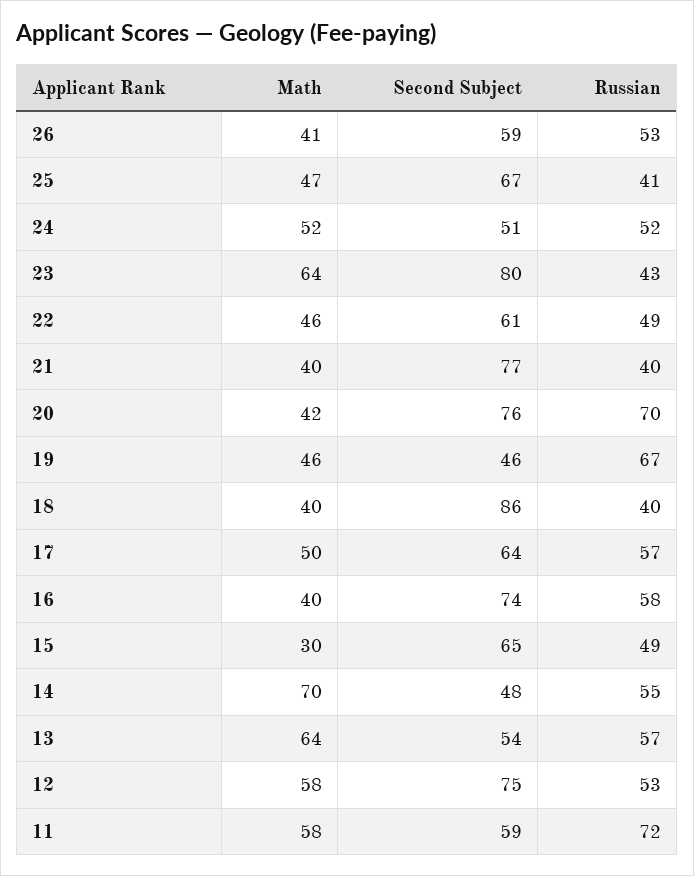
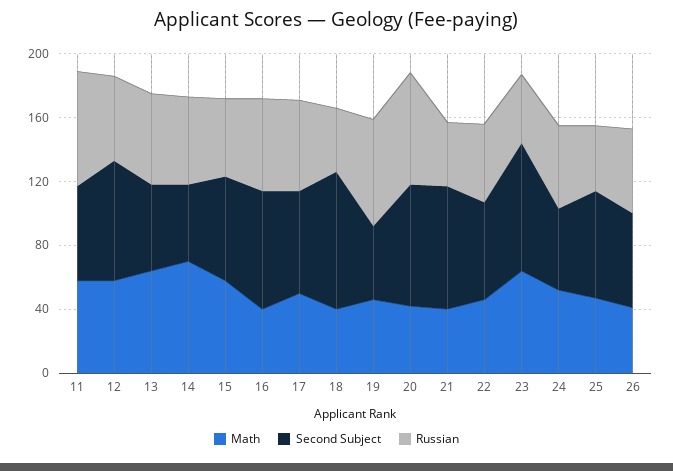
  {
    "Math": {
      "26": 41,
      "25": 47,
      "24": 52,
      "23": 64,
      "22": 46,
      "21": 40,
      "20": 42,
      "19": 46,
      "18": 40,
      "17": 50,
      "16": 40,
-     "15": 30,
+     "15": 60,
      "14": 70,
      "13": 64,
      "12": 58,
      "11": 58
    },
    "Second Subject": {
      "26": 59,
      "25": 67,
      "24": 51,
      "23": 80,
      "22": 61,
      "21": 77,
      "20": 76,
      "19": 46,
      "18": 86,
      "17": 64,
      "16": 74,
      "15": 65,
      "14": 48,
      "13": 54,
      "12": 75,
      "11": 59
    },
    "Russian": {
      "26": 53,
      "25": 41,
      "24": 52,
      "23": 43,
      "22": 49,
      "21": 40,
      "20": 70,
      "19": 67,
      "18": 40,
      "17": 57,
      "16": 58,
      "15": 49,
      "14": 55,
      "13": 57,
      "12": 53,
      "11": 72
    }
  }

